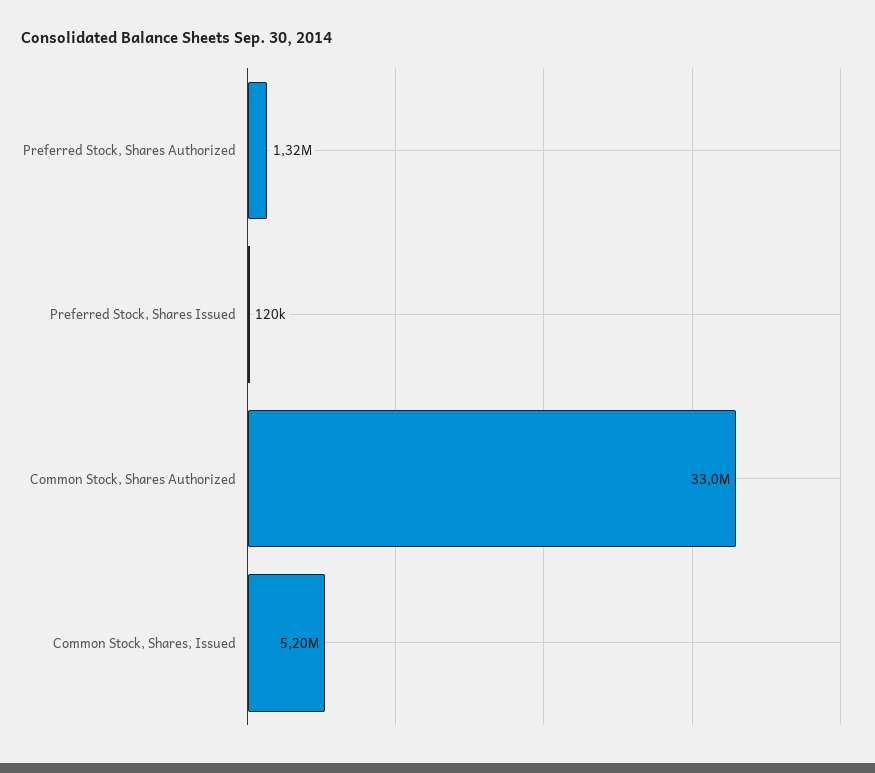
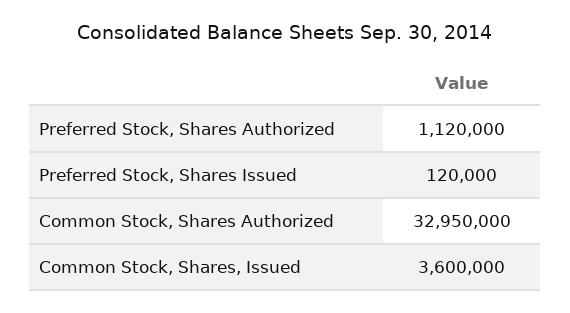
  {
-   "Preferred Stock, Shares Authorized": 1320000,
+   "Preferred Stock, Shares Authorized": 1120000,
    "Preferred Stock, Shares Issued": 120000,
    "Common Stock, Shares Authorized": 32950000,
-   "Common Stock, Shares, Issued": 5200000
+   "Common Stock, Shares, Issued": 3600000
  }

